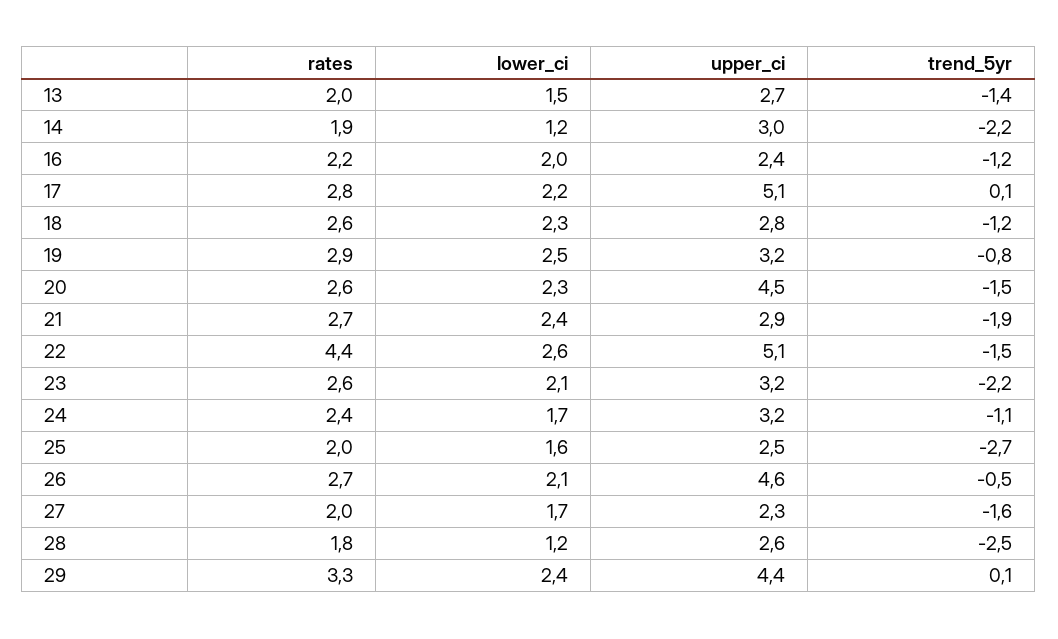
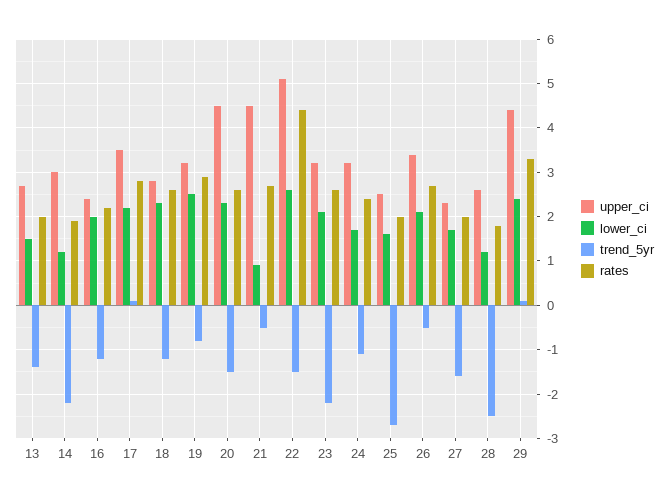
  {
    "rates": {
      "13": 2,
      "14": 1.9,
      "16": 2.2,
      "17": 2.8,
      "18": 2.6,
      "19": 2.9,
      "20": 2.6,
      "21": 2.7,
      "22": 4.4,
      "23": 2.6,
      "24": 2.4,
      "25": 2,
      "26": 2.7,
      "27": 2,
      "28": 1.8,
      "29": 3.3
    },
    "lower_ci": {
      "13": 1.5,
      "14": 1.2,
      "16": 2,
      "17": 2.2,
      "18": 2.3,
      "19": 2.5,
      "20": 2.3,
-     "21": 2.4,
+     "21": 1,
      "22": 2.6,
      "23": 2.1,
      "24": 1.7,
      "25": 1.6,
      "26": 2.1,
      "27": 1.7,
      "28": 1.2,
      "29": 2.4
    },
    "upper_ci": {
      "13": 2.7,
      "14": 3,
      "16": 2.4,
-     "17": 5.1,
+     "17": 3.5,
      "18": 2.8,
      "19": 3.2,
      "20": 4.5,
-     "21": 2.9,
+     "21": 4.5,
      "22": 5.1,
      "23": 3.2,
      "24": 3.2,
      "25": 2.5,
-     "26": 4.6,
+     "26": 3.5,
      "27": 2.3,
      "28": 2.6,
      "29": 4.4
    },
    "trend_5yr": {
      "13": -1.4,
      "14": -2.2,
      "16": -1.2,
      "17": 0.1,
      "18": -1.2,
      "19": -0.8,
      "20": -1.5,
-     "21": -1.9,
+     "21": -0.5,
      "22": -1.5,
      "23": -2.2,
      "24": -1.1,
      "25": -2.7,
      "26": -0.5,
      "27": -1.6,
      "28": -2.5,
      "29": 0.1
    }
  }

